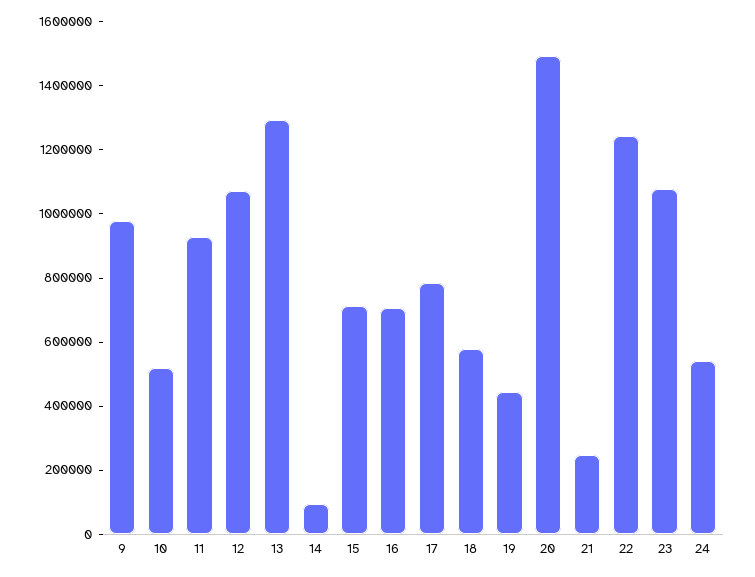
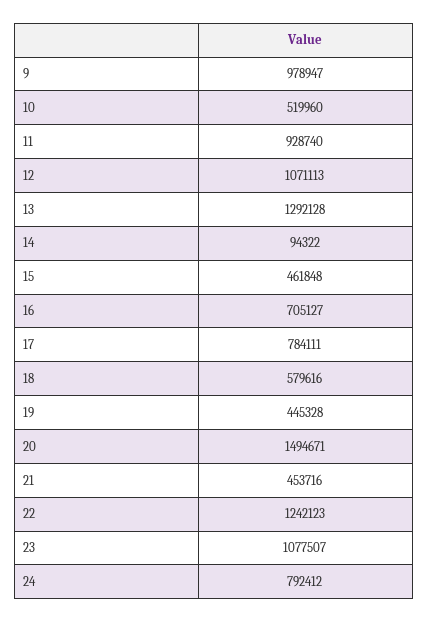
  {
    "9": 978947,
    "10": 519960,
    "11": 928740,
    "12": 1071113,
    "13": 1292128,
    "14": 94322,
-   "15": 700000,
+   "15": 461848,
    "16": 705127,
    "17": 784111,
    "18": 579616,
    "19": 445328,
    "20": 1494671,
-   "21": 250000,
+   "21": 453716,
    "22": 1242123,
    "23": 1077507,
-   "24": 550000
+   "24": 792412
  }

